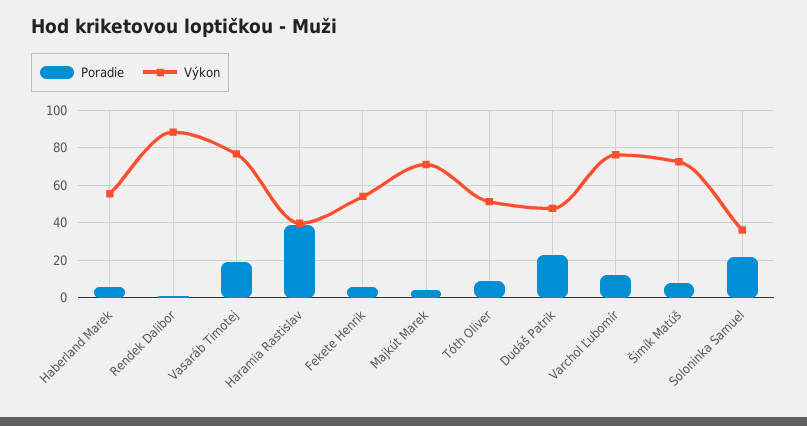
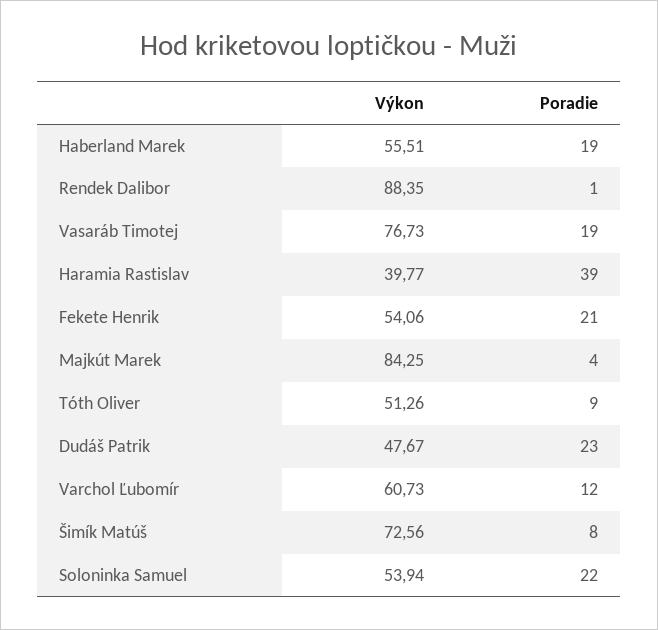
  {
    "Poradie": {
-     "Haberland Marek": 5,
+     "Haberland Marek": 19,
      "Rendek Dalibor": 1,
      "Vasaráb Timotej": 19,
      "Haramia Rastislav": 39,
-     "Fekete Henrik": 5,
+     "Fekete Henrik": 21,
      "Majkút Marek": 4,
      "Tóth Oliver": 9,
      "Dudáš Patrik": 23,
      "Varchol Ľubomír": 12,
      "Šimík Matúš": 8,
      "Soloninka Samuel": 22
    },
    "Výkon": {
      "Haberland Marek": 55.51,
      "Rendek Dalibor": 88.35,
      "Vasaráb Timotej": 76.73,
      "Haramia Rastislav": 39.77,
      "Fekete Henrik": 54.06,
-     "Majkút Marek": 70,
+     "Majkút Marek": 84.25,
      "Tóth Oliver": 51.26,
      "Dudáš Patrik": 47.67,
-     "Varchol Ľubomír": 75,
+     "Varchol Ľubomír": 60.73,
      "Šimík Matúš": 72.56,
-     "Soloninka Samuel": 35
+     "Soloninka Samuel": 53.94
    }
  }

